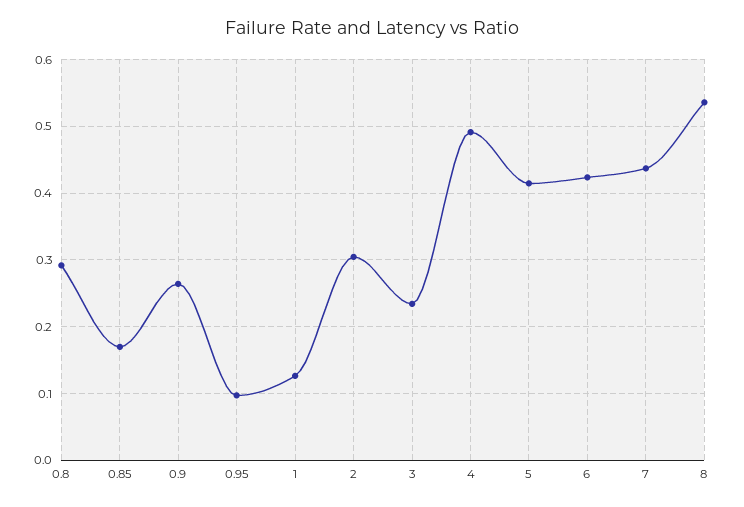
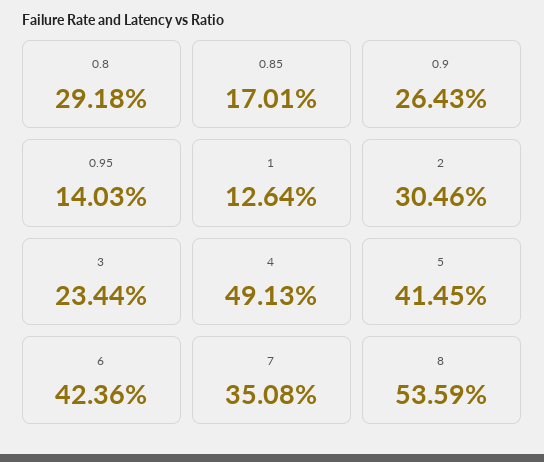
  {
    "0.8": 0.2918,
    "0.85": 0.1701,
    "0.9": 0.2643,
-   "0.95": 0.1,
+   "0.95": 0.1403,
    "1": 0.1264,
    "2": 0.3046,
    "3": 0.2344,
    "4": 0.4913,
    "5": 0.4145,
    "6": 0.4236,
-   "7": 0.44,
+   "7": 0.3508,
    "8": 0.5359
  }

